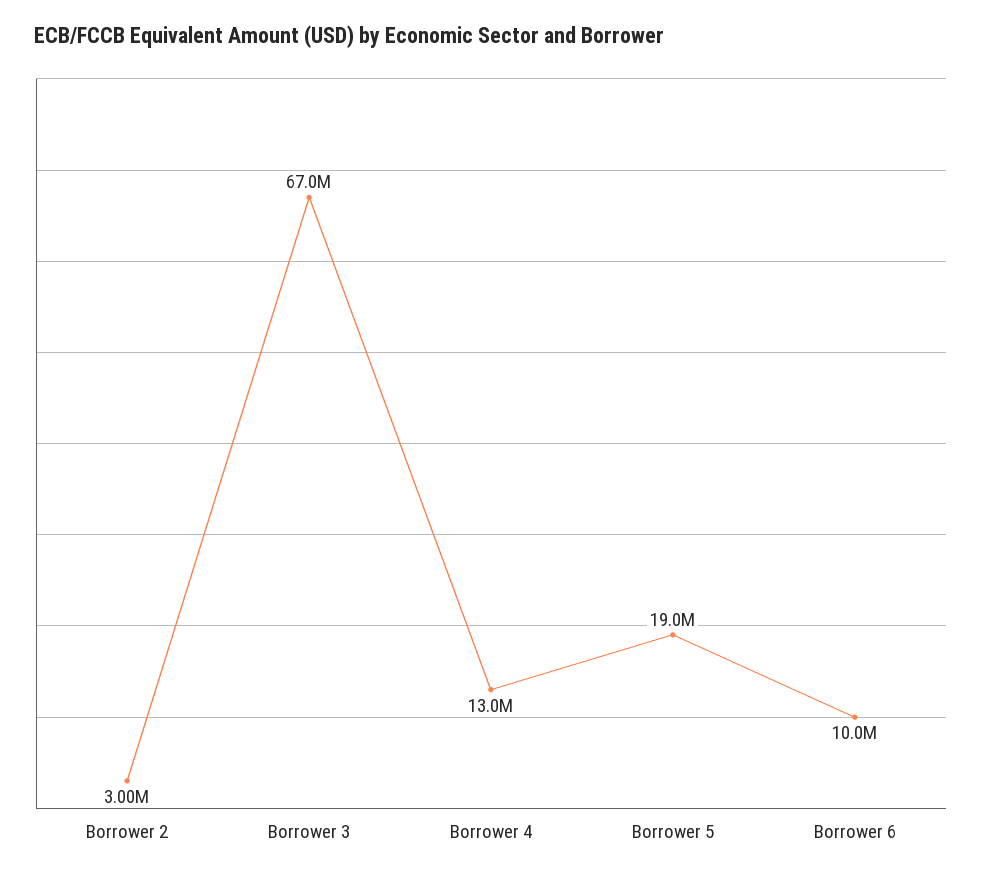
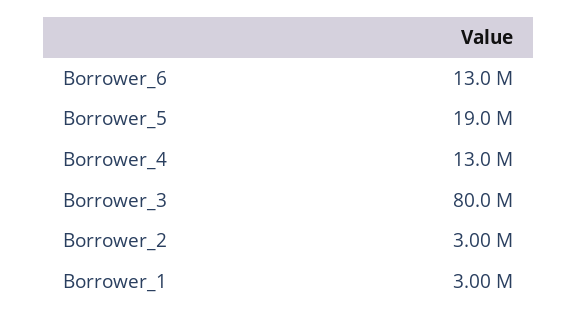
  {
    "Borrower 2": 3000000,
-   "Borrower 3": 67000000,
+   "Borrower 3": 80000000,
    "Borrower 4": 13000000,
    "Borrower 5": 19000000,
-   "Borrower 6": 10000000
+   "Borrower 6": 13000000,
+   "Borrower_1": 3000000
  }

